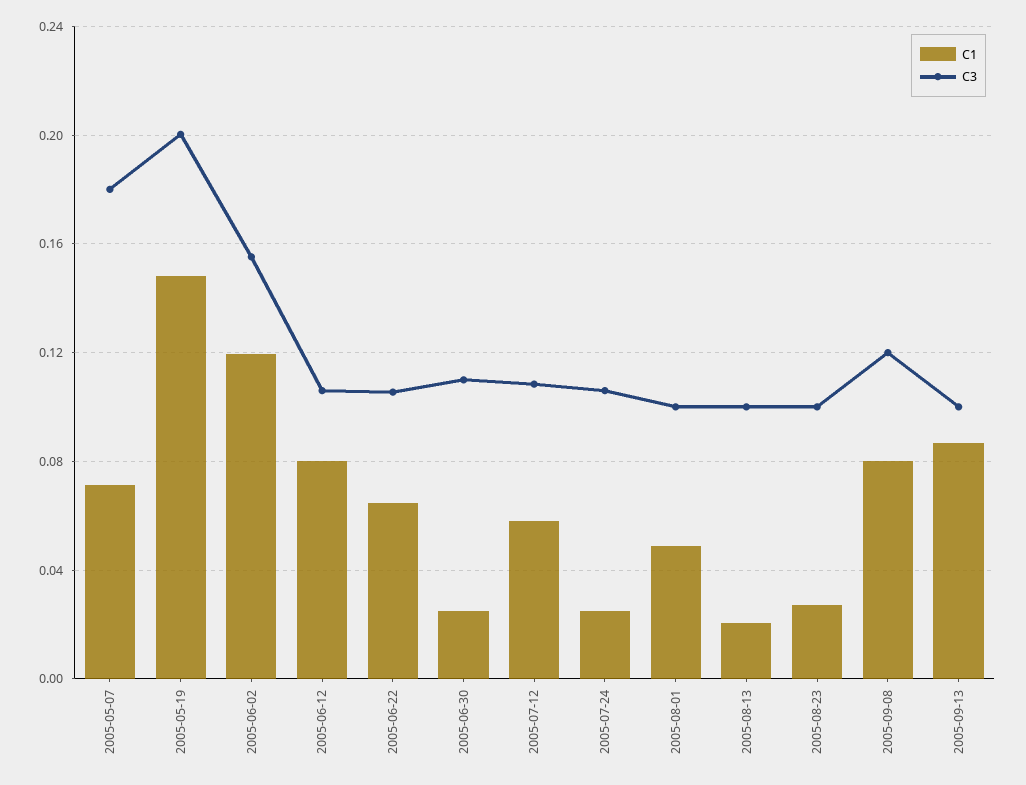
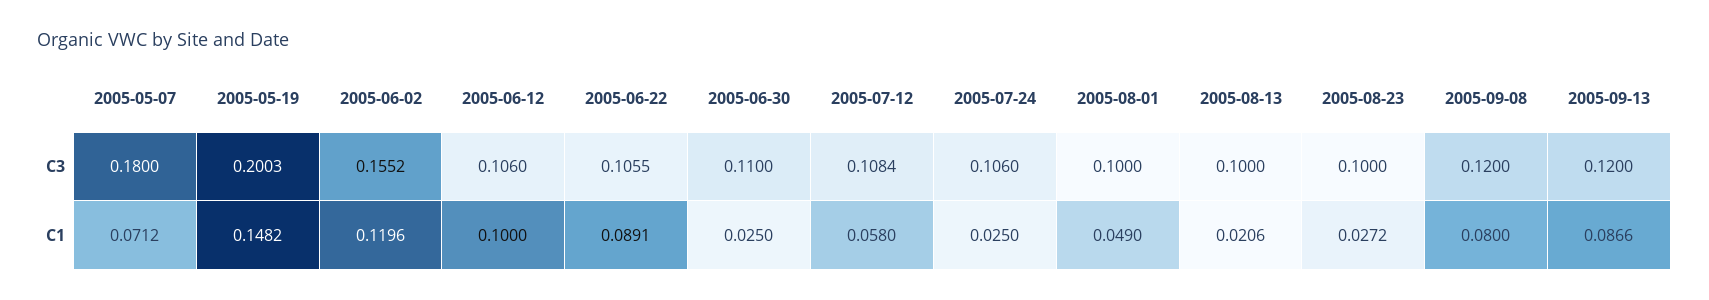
  {
    "C1": {
      "2005-05-07": 0.0712,
      "2005-05-19": 0.1482,
      "2005-06-02": 0.1196,
-     "2005-06-12": 0.08,
+     "2005-06-12": 0.1,
-     "2005-06-22": 0.065,
+     "2005-06-22": 0.0891,
      "2005-06-30": 0.025,
      "2005-07-12": 0.058,
      "2005-07-24": 0.025,
      "2005-08-01": 0.049,
      "2005-08-13": 0.0206,
      "2005-08-23": 0.0272,
      "2005-09-08": 0.08,
      "2005-09-13": 0.0866
    },
    "C3": {
      "2005-05-07": 0.18,
      "2005-05-19": 0.2003,
      "2005-06-02": 0.1552,
      "2005-06-12": 0.106,
      "2005-06-22": 0.1055,
      "2005-06-30": 0.11,
      "2005-07-12": 0.1084,
      "2005-07-24": 0.106,
      "2005-08-01": 0.1,
      "2005-08-13": 0.1,
      "2005-08-23": 0.1,
      "2005-09-08": 0.12,
-     "2005-09-13": 0.1
+     "2005-09-13": 0.12
    }
  }

